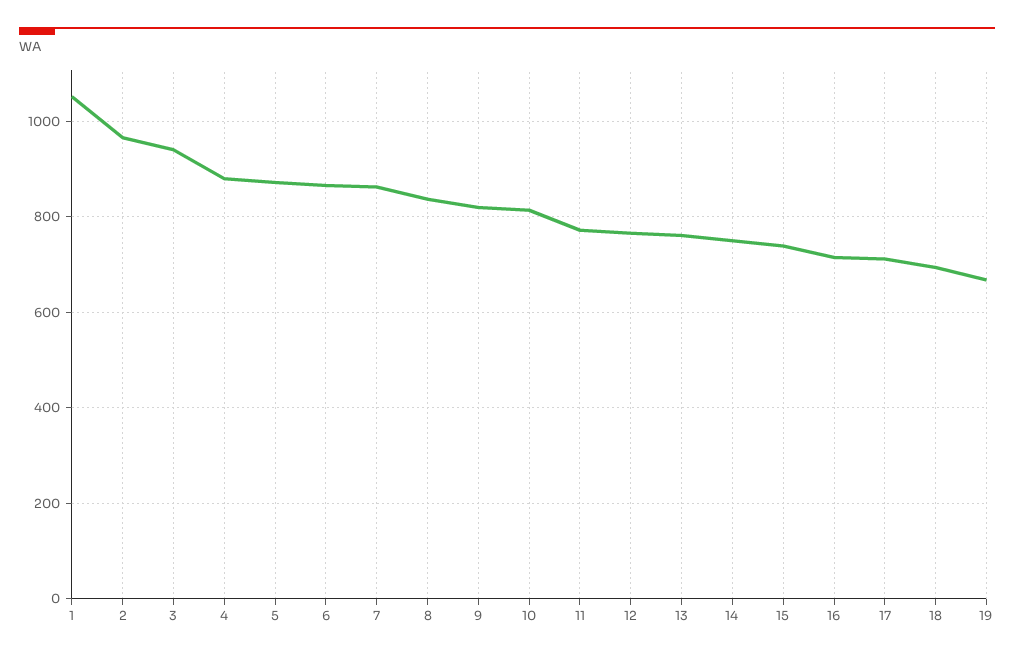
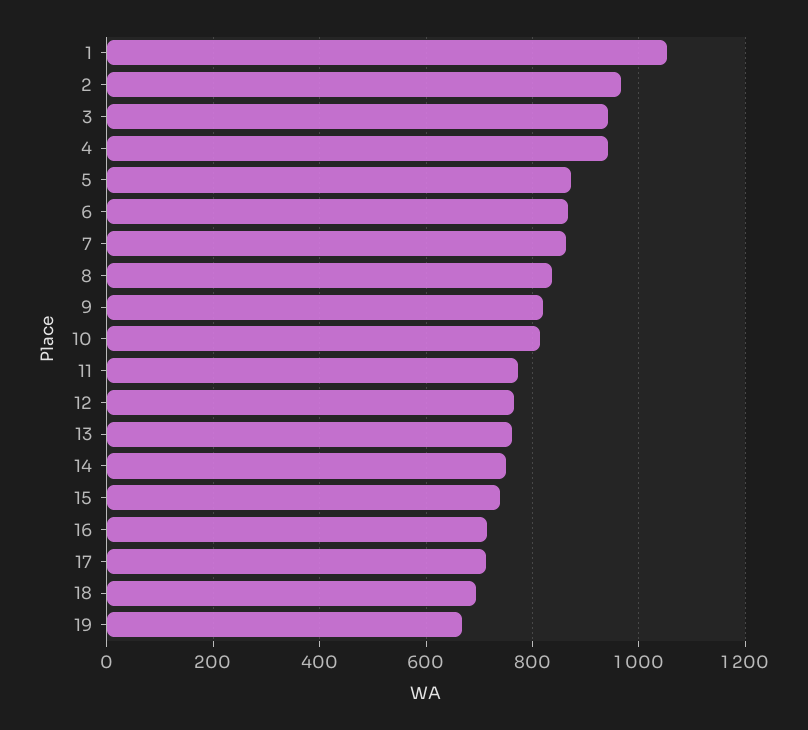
  {
    "1": 1060,
    "2": 960,
    "3": 940,
-   "4": 880,
+   "4": 940,
    "5": 880,
    "6": 860,
    "7": 860,
    "8": 840,
    "9": 820,
    "10": 820,
    "11": 780,
    "12": 760,
    "13": 760,
    "14": 760,
    "15": 740,
    "16": 720,
    "17": 720,
    "18": 700,
    "19": 660
  }

